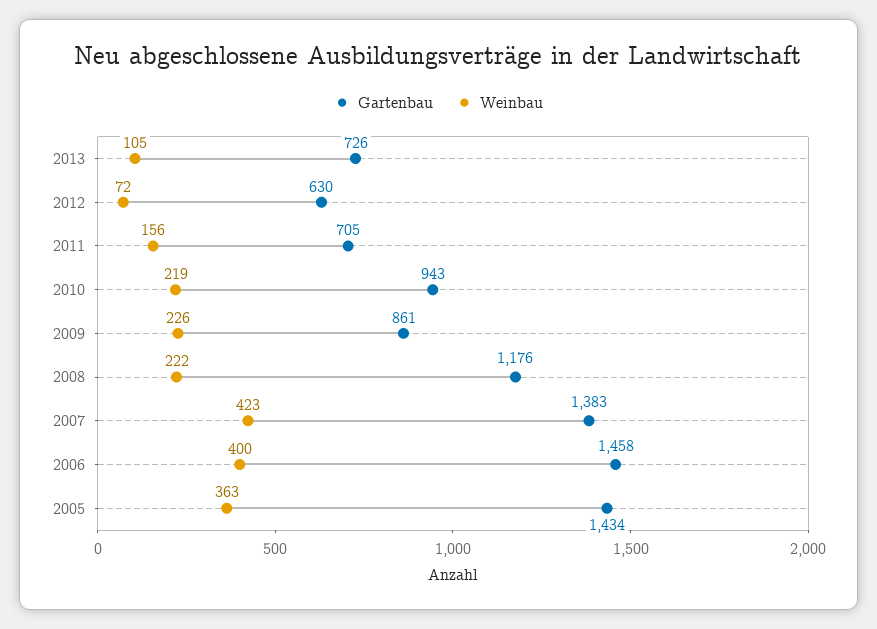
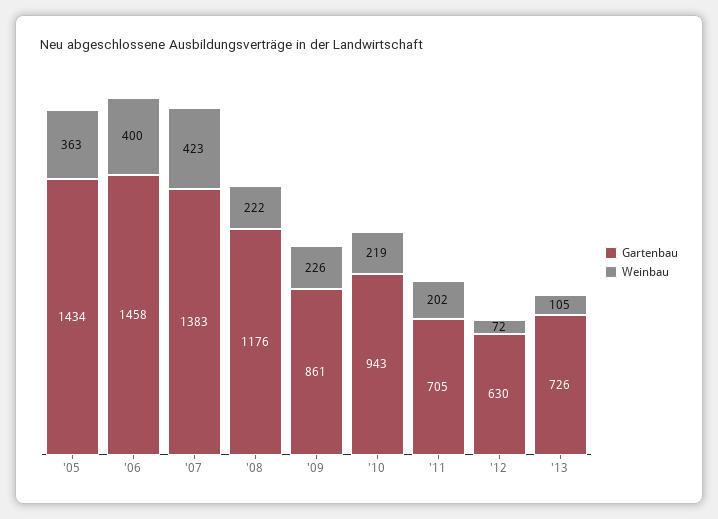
  {
    "Gartenbau": {
      "2013": 726,
      "2012": 630,
      "2011": 705,
      "2010": 943,
      "2009": 861,
      "2008": 1176,
      "2007": 1383,
      "2006": 1458,
      "2005": 1434
    },
    "Weinbau": {
      "2013": 105,
      "2012": 72,
-     "2011": 156,
+     "2011": 202,
      "2010": 219,
      "2009": 226,
      "2008": 222,
      "2007": 423,
      "2006": 400,
      "2005": 363
    }
  }

